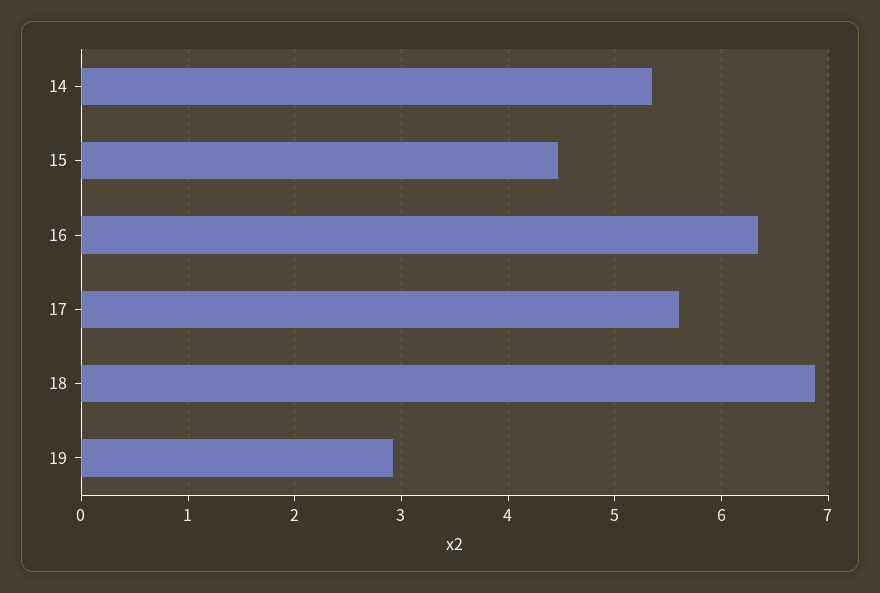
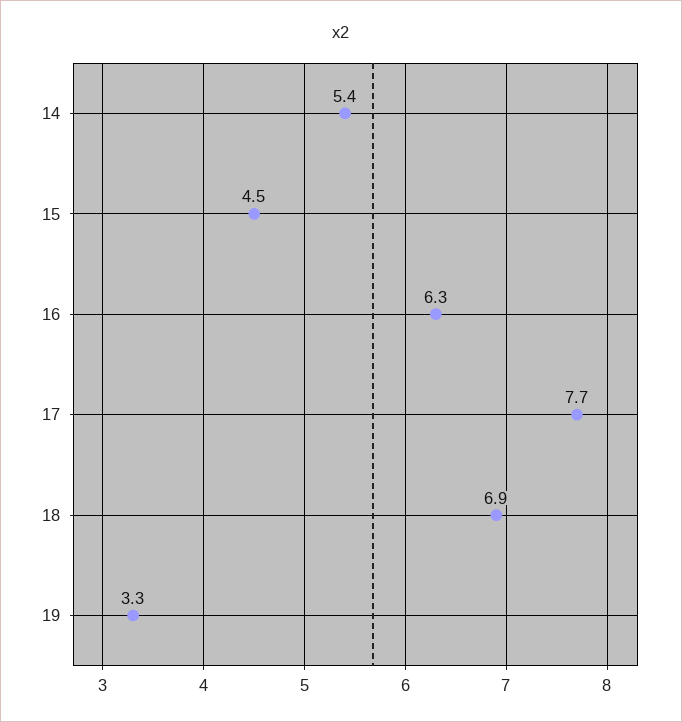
  {
    "14": 5.4,
    "15": 4.5,
    "16": 6.3,
-   "17": 5.6,
+   "17": 7.7,
    "18": 6.9,
-   "19": 2.9
+   "19": 3.3
  }

